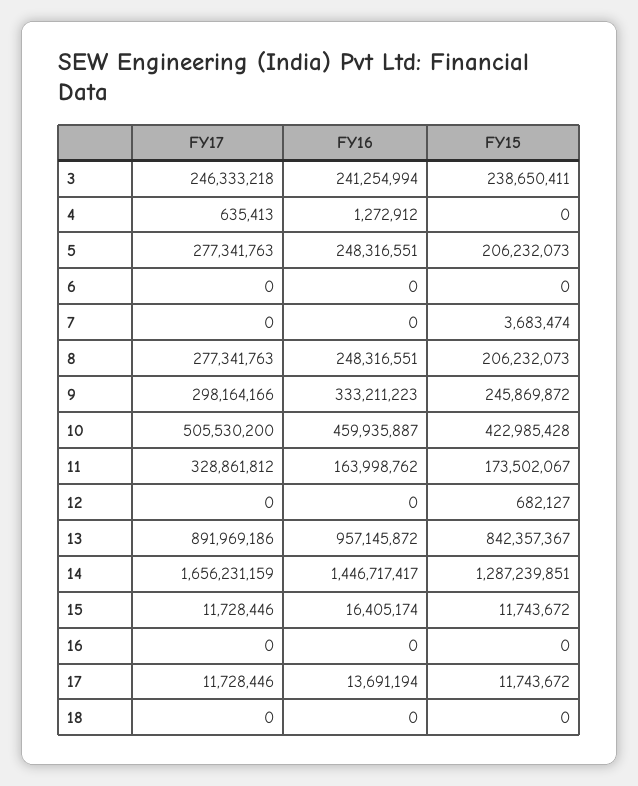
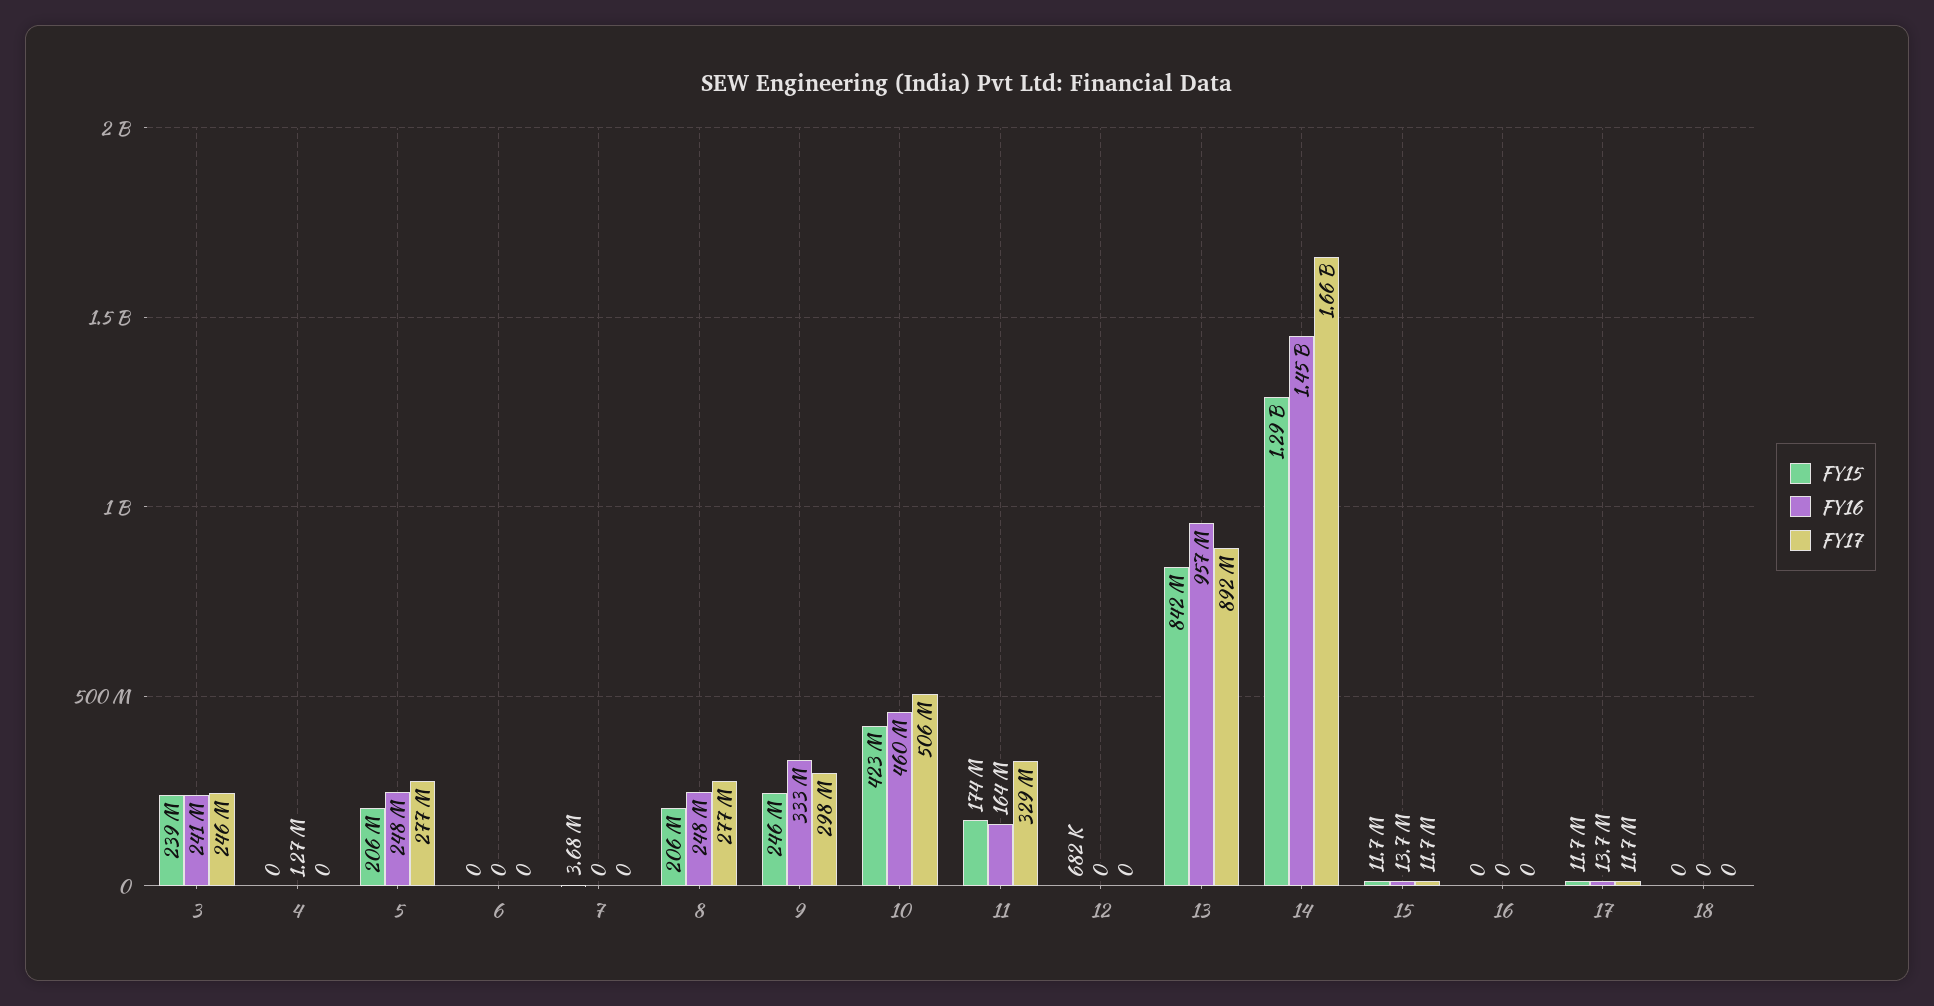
  {
    "FY17": {
      "3": 246333218,
-     "4": 635413,
+     "4": 0,
      "5": 277341763,
      "6": 0,
      "7": 0,
      "8": 277341763,
      "9": 298164166,
      "10": 505530200,
      "11": 328861812,
      "12": 0,
      "13": 891969186,
      "14": 1656231159,
      "15": 11728446,
      "16": 0,
      "17": 11728446,
      "18": 0
    },
    "FY16": {
      "3": 241254994,
      "4": 1272912,
      "5": 248316551,
      "6": 0,
      "7": 0,
      "8": 248316551,
      "9": 333211223,
      "10": 459935887,
      "11": 163998762,
      "12": 0,
      "13": 957145872,
      "14": 1446717417,
-     "15": 16405174,
+     "15": 13700000,
      "16": 0,
      "17": 13691194,
      "18": 0
    },
    "FY15": {
      "3": 238650411,
      "4": 0,
      "5": 206232073,
      "6": 0,
      "7": 3683474,
      "8": 206232073,
      "9": 245869872,
      "10": 422985428,
      "11": 173502067,
      "12": 682127,
      "13": 842357367,
      "14": 1287239851,
      "15": 11743672,
      "16": 0,
      "17": 11743672,
      "18": 0
    }
  }

